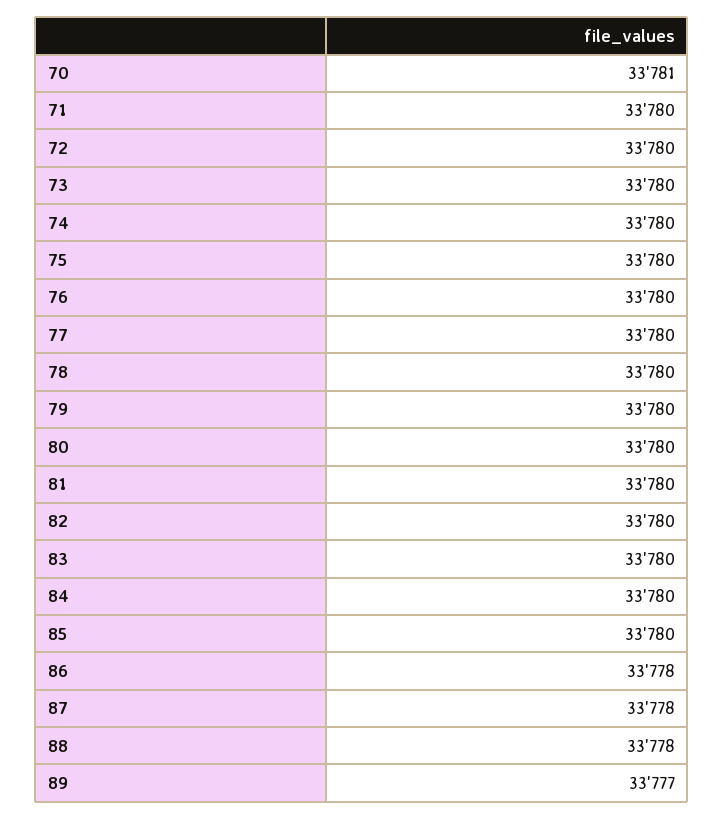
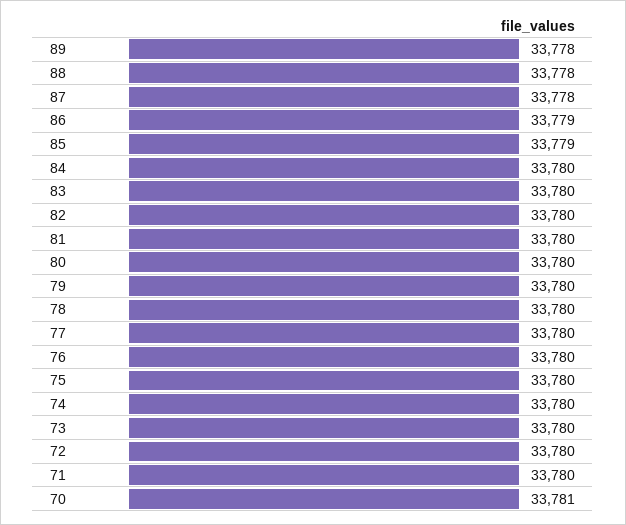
  {
    "70": 33781,
    "71": 33780,
    "72": 33780,
    "73": 33780,
    "74": 33780,
    "75": 33780,
    "76": 33780,
    "77": 33780,
    "78": 33780,
    "79": 33780,
    "80": 33780,
    "81": 33780,
    "82": 33780,
    "83": 33780,
    "84": 33780,
-   "85": 33780,
+   "85": 33779,
-   "86": 33778,
+   "86": 33779,
    "87": 33778,
    "88": 33778,
-   "89": 33777
+   "89": 33778
  }

